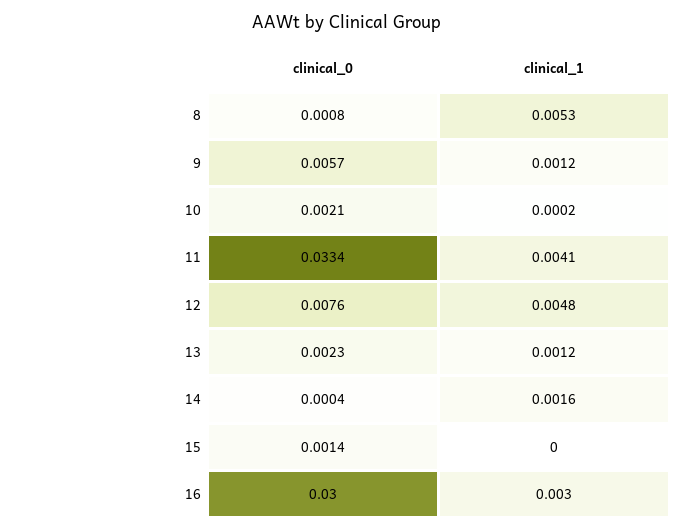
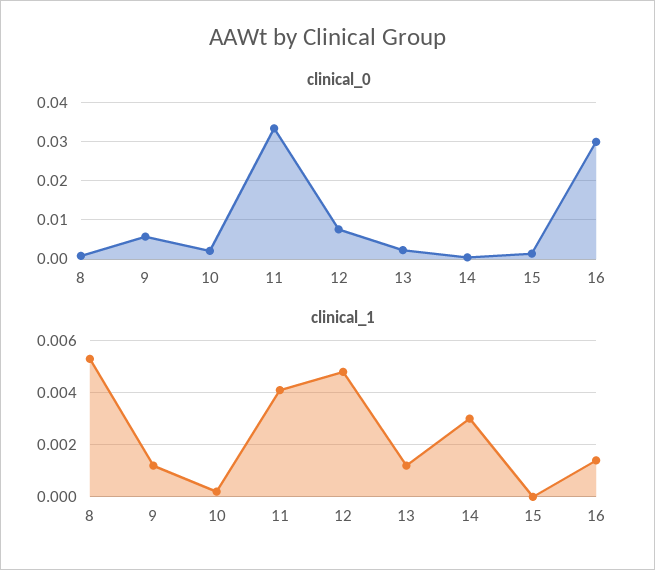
  {
    "clinical_0": {
      "8": 0.0008,
      "9": 0.0057,
      "10": 0.0021,
      "11": 0.0334,
      "12": 0.0076,
      "13": 0.0023,
      "14": 0.0004,
      "15": 0.0014,
      "16": 0.03
    },
    "clinical_1": {
      "8": 0.0053,
      "9": 0.0012,
      "10": 0.0002,
      "11": 0.0041,
      "12": 0.0048,
      "13": 0.0012,
-     "14": 0.0016,
+     "14": 0.003,
      "15": 0,
-     "16": 0.003
+     "16": 0.0015
    }
  }

